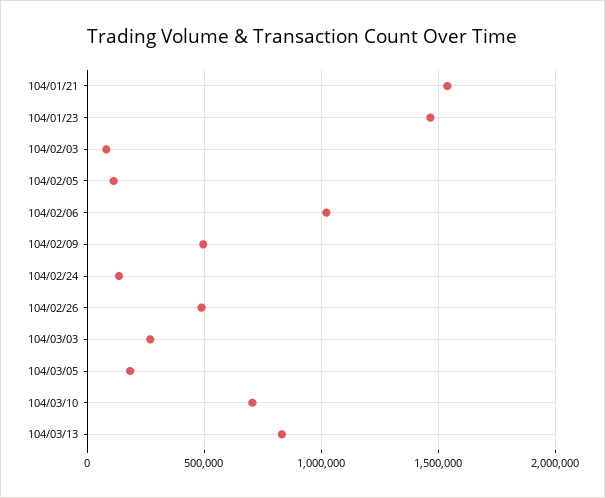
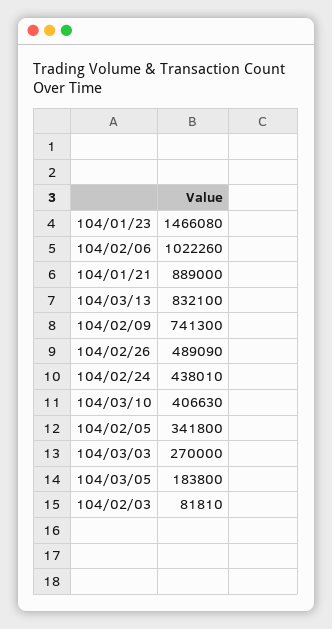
  {
-   "104/01/21": 1550000,
+   "104/01/21": 889000,
    "104/01/23": 1466080,
    "104/02/03": 81810,
-   "104/02/05": 100000,
+   "104/02/05": 341800,
    "104/02/06": 1022260,
-   "104/02/09": 500000,
+   "104/02/09": 741300,
-   "104/02/24": 150000,
+   "104/02/24": 438010,
    "104/02/26": 489090,
    "104/03/03": 270000,
    "104/03/05": 183800,
-   "104/03/10": 700000,
+   "104/03/10": 406630,
    "104/03/13": 832100
  }

